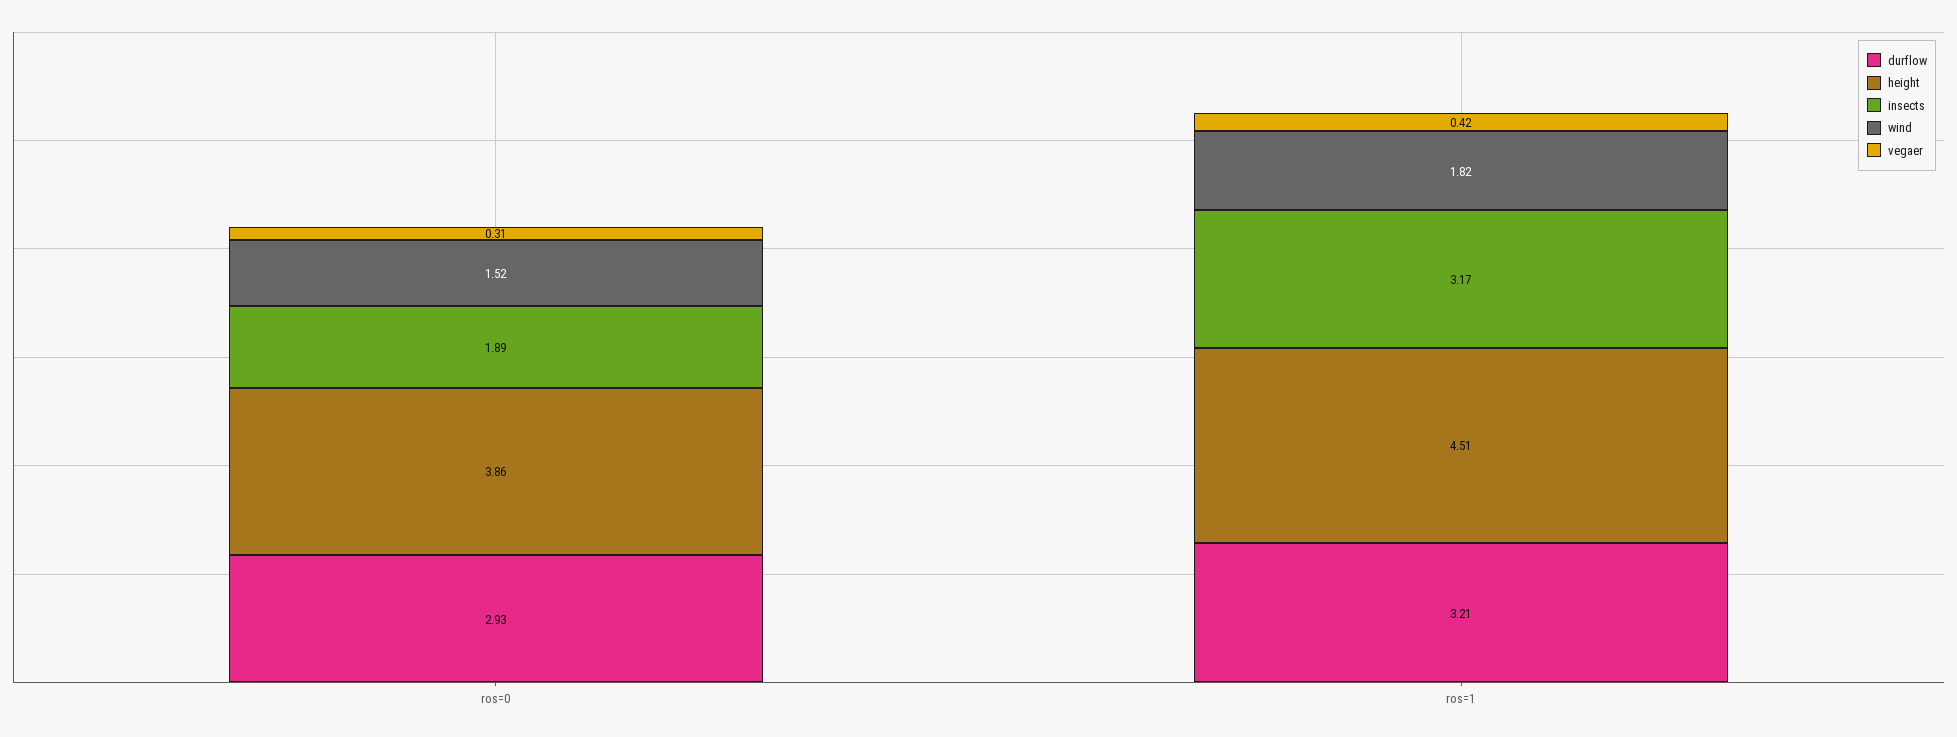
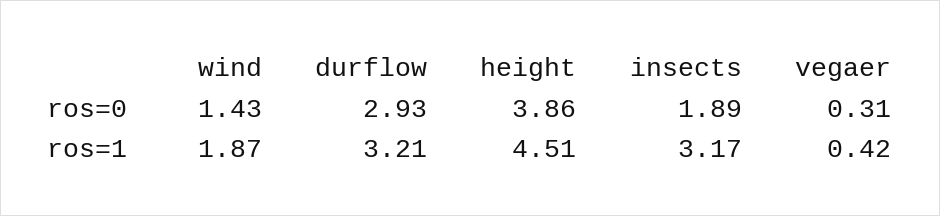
  {
    "durflow": {
      "ros=0": 2.93,
      "ros=1": 3.21
    },
    "height": {
      "ros=0": 3.86,
      "ros=1": 4.51
    },
    "insects": {
      "ros=0": 1.89,
      "ros=1": 3.17
    },
    "wind": {
-     "ros=0": 1.52,
+     "ros=0": 1.43,
-     "ros=1": 1.82
+     "ros=1": 1.87
    },
    "vegaer": {
      "ros=0": 0.31,
      "ros=1": 0.42
    }
  }

